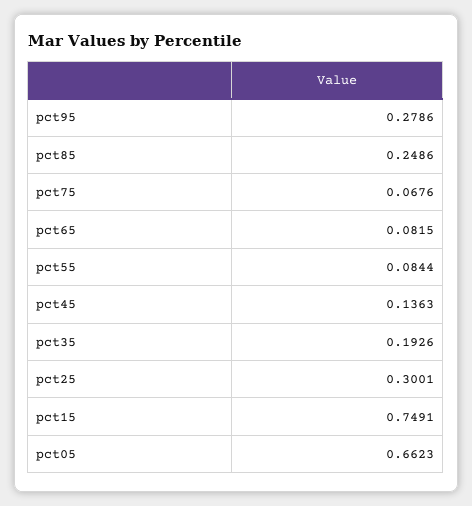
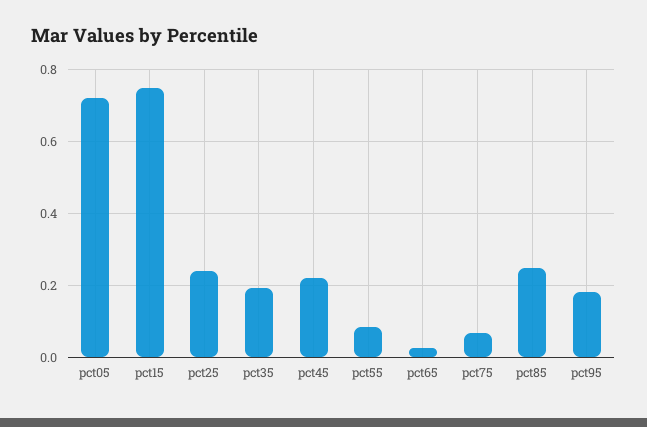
  {
-   "pct95": 0.2786,
+   "pct95": 0.18,
    "pct85": 0.2486,
    "pct75": 0.0676,
-   "pct65": 0.0815,
+   "pct65": 0.02,
    "pct55": 0.0844,
-   "pct45": 0.1363,
+   "pct45": 0.22,
    "pct35": 0.1926,
-   "pct25": 0.3001,
+   "pct25": 0.24,
    "pct15": 0.7491,
-   "pct05": 0.6623
+   "pct05": 0.72
  }

